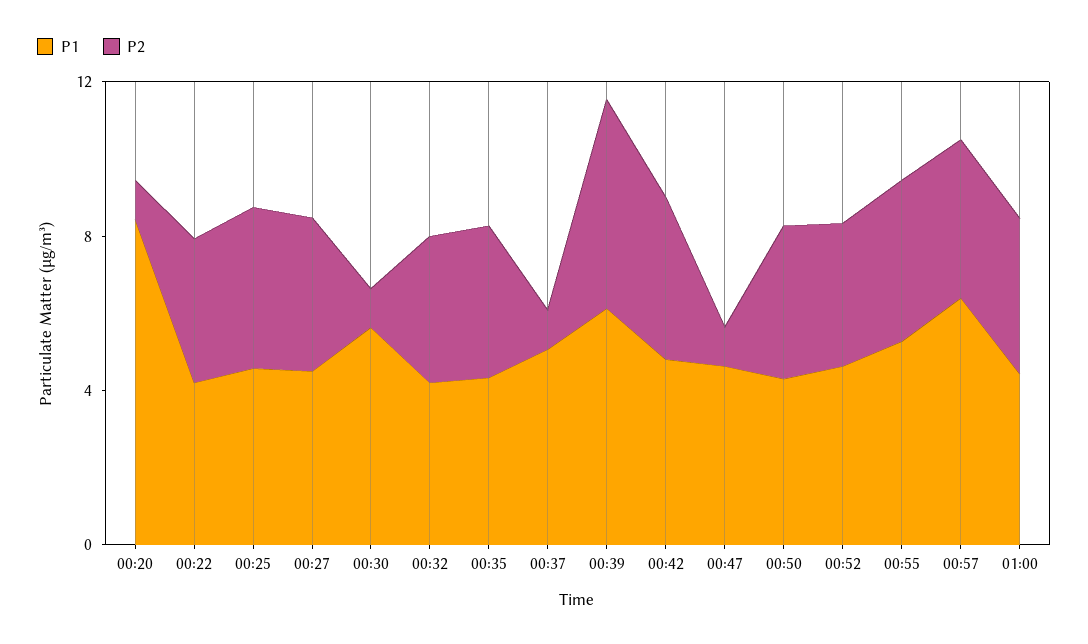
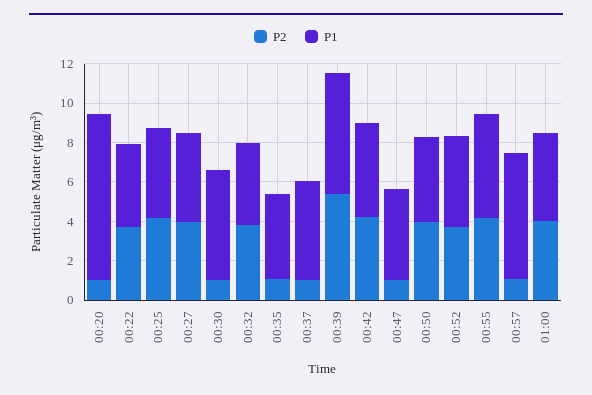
  {
    "P1": {
      "00:20": 8.5,
      "00:22": 4,
      "00:25": 4.5,
      "00:27": 4.5,
      "00:30": 5.5,
      "00:32": 4,
      "00:35": 4.5,
      "00:37": 5,
      "00:39": 6,
      "00:42": 5,
      "00:47": 4.5,
      "00:50": 4.5,
      "00:52": 4.5,
      "00:55": 5.5,
      "00:57": 6.5,
      "01:00": 4.5
    },
    "P2": {
      "00:20": 1,
      "00:22": 3.5,
      "00:25": 4,
      "00:27": 4,
      "00:30": 1,
      "00:32": 4,
-     "00:35": 4,
+     "00:35": 1,
      "00:37": 1,
      "00:39": 5.5,
      "00:42": 4,
      "00:47": 1,
      "00:50": 4,
      "00:52": 3.5,
      "00:55": 4,
-     "00:57": 4,
+     "00:57": 1,
      "01:00": 4
    }
  }

